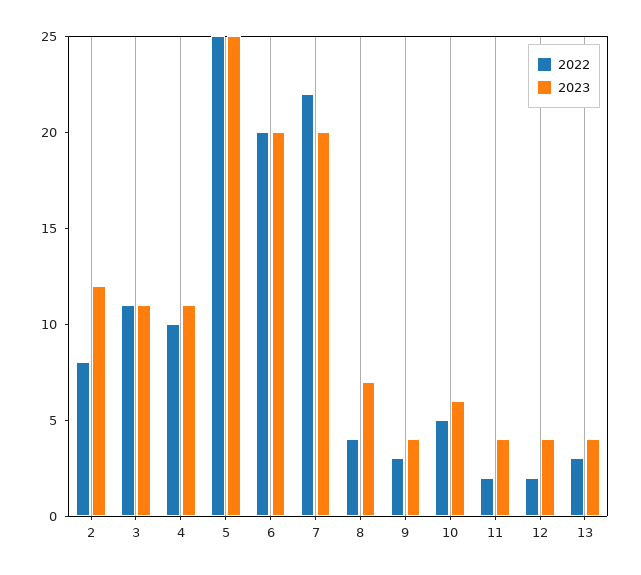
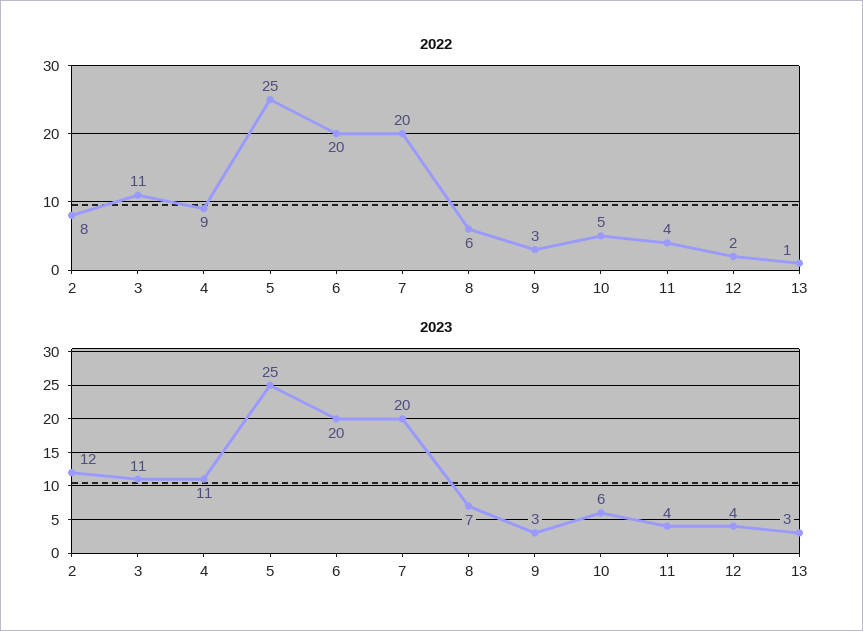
  {
    "2022": {
      "2": 8,
      "3": 11,
-     "4": 10,
+     "4": 9,
      "5": 25,
      "6": 20,
-     "7": 22,
+     "7": 20,
-     "8": 4,
+     "8": 6,
      "9": 3,
      "10": 5,
-     "11": 2,
+     "11": 4,
      "12": 2,
-     "13": 3
+     "13": 1
    },
    "2023": {
      "2": 12,
      "3": 11,
      "4": 11,
      "5": 25,
      "6": 20,
      "7": 20,
      "8": 7,
-     "9": 4,
+     "9": 3,
      "10": 6,
      "11": 4,
      "12": 4,
-     "13": 4
+     "13": 3
    }
  }

